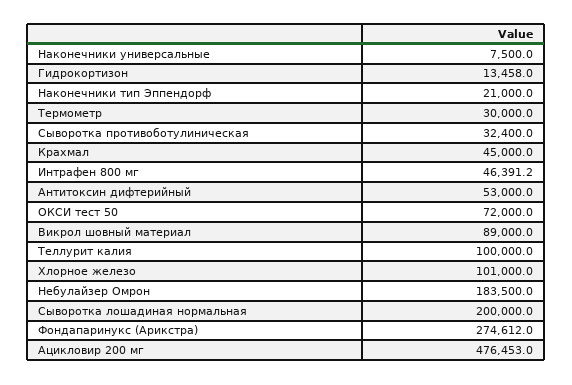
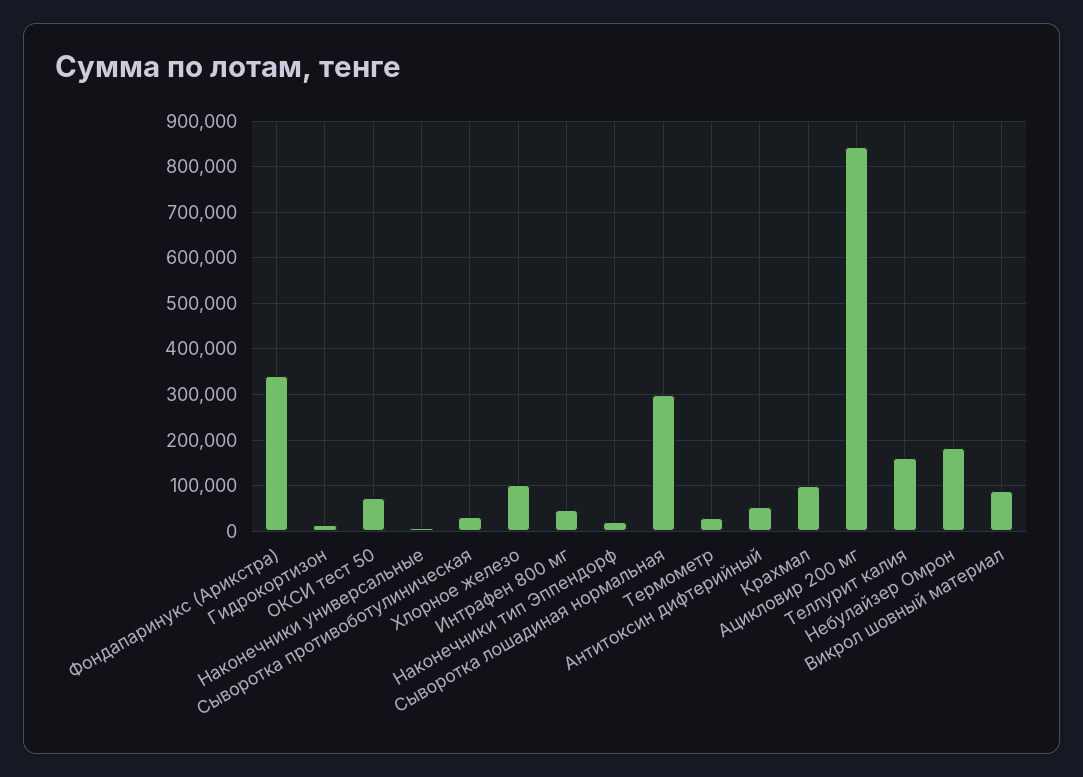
  {
    "Наконечники универсальные": 7500,
    "Гидрокортизон": 13458,
    "Наконечники тип Эппендорф": 21000,
    "Термометр": 30000,
    "Сыворотка противоботулиническая": 32400,
-   "Крахмал": 45000,
+   "Крахмал": 100000,
    "Интрафен 800 мг": 46391.2,
    "Антитоксин дифтерийный": 53000,
    "ОКСИ тест 50": 72000,
    "Викрол шовный материал": 89000,
-   "Теллурит калия": 100000,
+   "Теллурит калия": 160000,
    "Хлорное железо": 101000,
    "Небулайзер Омрон": 183500,
-   "Сыворотка лошадиная нормальная": 200000,
+   "Сыворотка лошадиная нормальная": 300000,
-   "Фондапаринукс (Арикстра)": 274612,
+   "Фондапаринукс (Арикстра)": 340000,
-   "Ацикловир 200 мг": 476453
+   "Ацикловир 200 мг": 840000
  }

